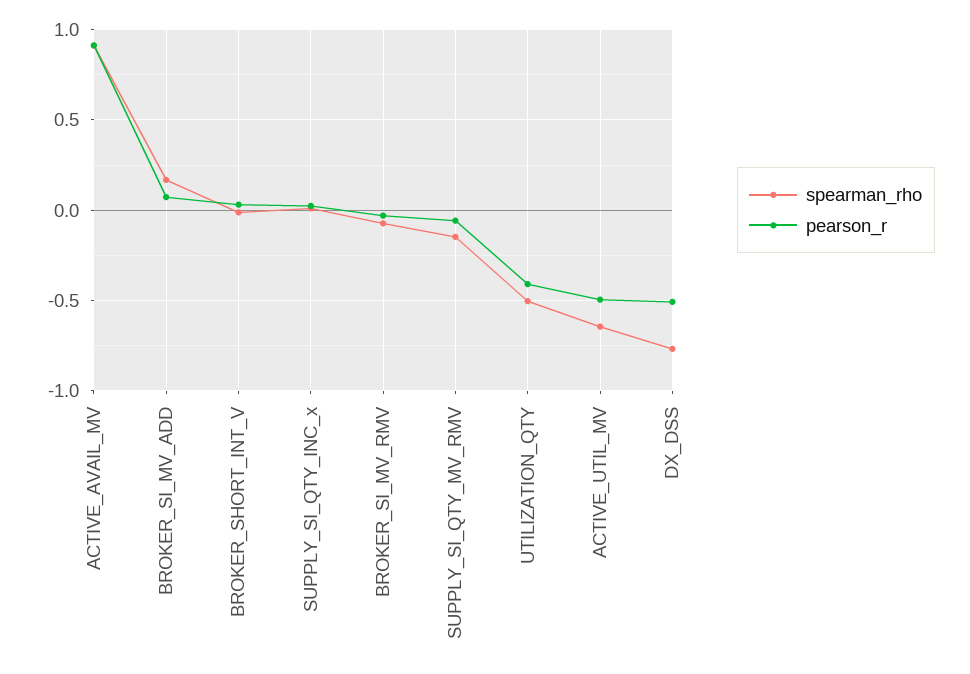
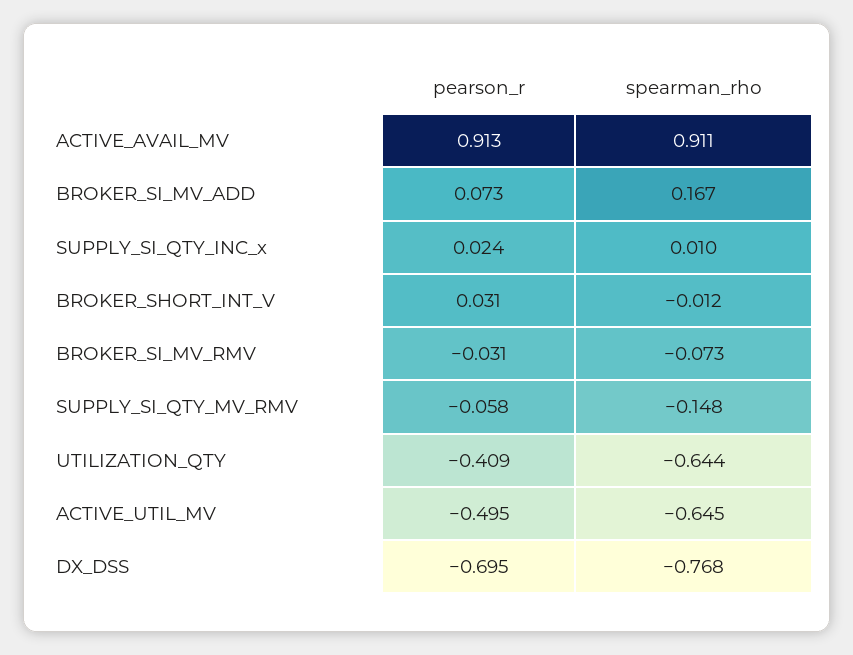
  {
    "spearman_rho": {
      "ACTIVE_AVAIL_MV": 0.911,
      "BROKER_SI_MV_ADD": 0.167,
      "BROKER_SHORT_INT_V": -0.012,
      "SUPPLY_SI_QTY_INC_x": 0.01,
      "BROKER_SI_MV_RMV": -0.073,
      "SUPPLY_SI_QTY_MV_RMV": -0.148,
-     "UTILIZATION_QTY": -0.5,
+     "UTILIZATION_QTY": -0.644,
      "ACTIVE_UTIL_MV": -0.645,
      "DX_DSS": -0.768
    },
    "pearson_r": {
      "ACTIVE_AVAIL_MV": 0.913,
      "BROKER_SI_MV_ADD": 0.073,
      "BROKER_SHORT_INT_V": 0.031,
      "SUPPLY_SI_QTY_INC_x": 0.024,
      "BROKER_SI_MV_RMV": -0.031,
      "SUPPLY_SI_QTY_MV_RMV": -0.058,
      "UTILIZATION_QTY": -0.409,
      "ACTIVE_UTIL_MV": -0.495,
-     "DX_DSS": -0.5
+     "DX_DSS": -0.695
    }
  }

